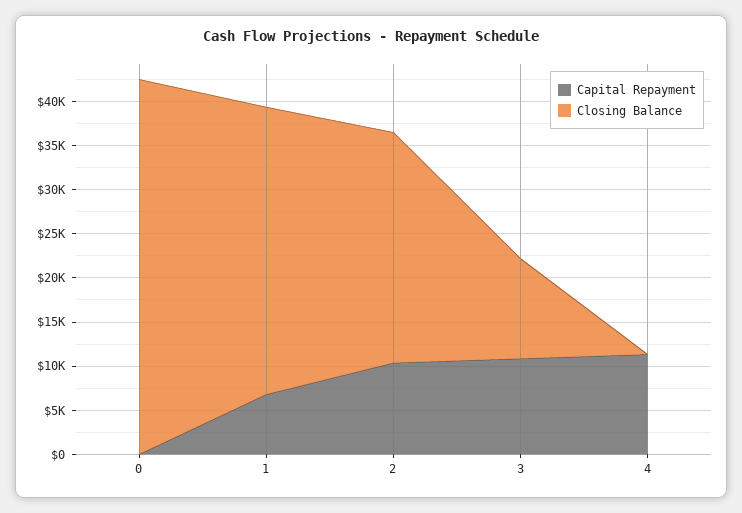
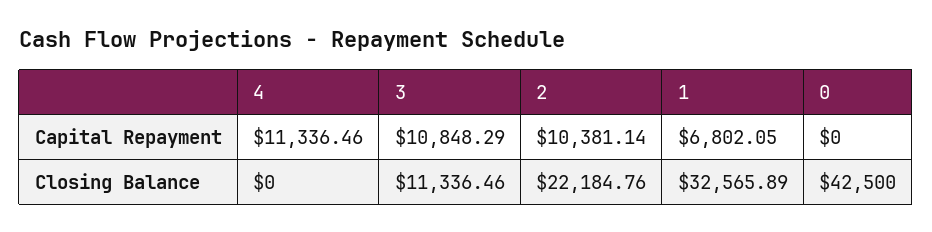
  {
    "Capital Repayment": {
      "0": 0,
      "1": 6802.05,
      "2": 10381.14,
      "3": 10848.29,
      "4": 11336.46
    },
    "Closing Balance": {
      "0": 42500,
      "1": 32565.89,
-     "2": 26000,
+     "2": 22184.76,
      "3": 11336.46,
      "4": 0
    }
  }

